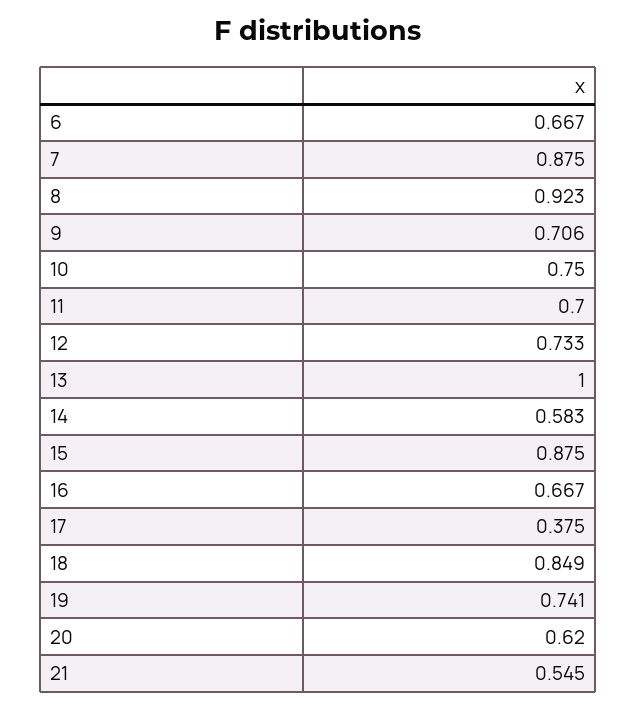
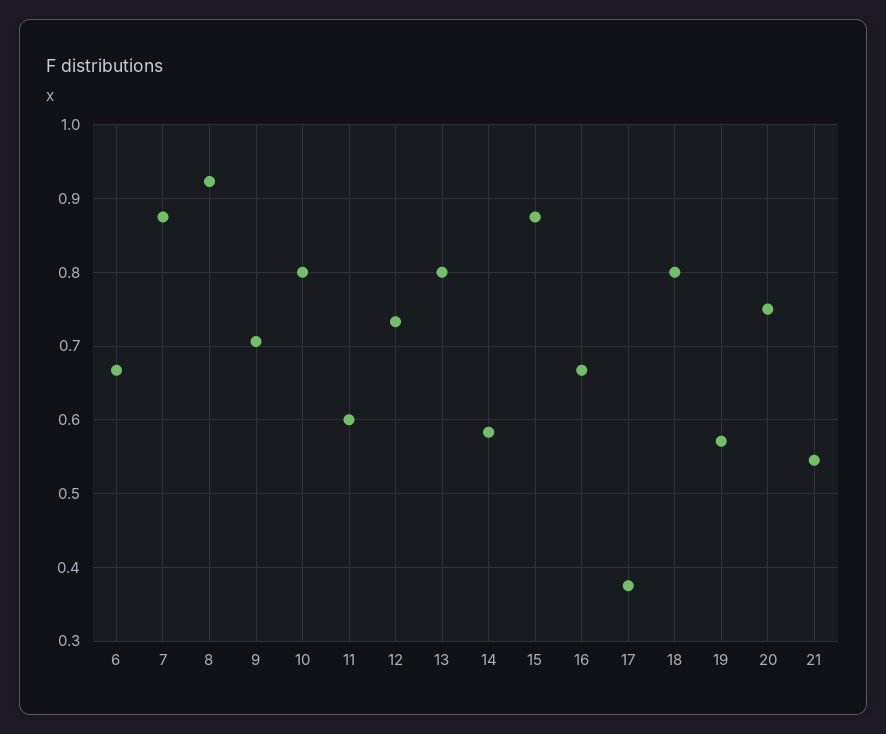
  {
    "6": 0.667,
    "7": 0.875,
    "8": 0.923,
    "9": 0.706,
-   "10": 0.75,
+   "10": 0.8,
-   "11": 0.7,
+   "11": 0.6,
    "12": 0.733,
-   "13": 1,
+   "13": 0.8,
    "14": 0.583,
    "15": 0.875,
    "16": 0.667,
    "17": 0.375,
-   "18": 0.849,
+   "18": 0.8,
-   "19": 0.741,
+   "19": 0.57,
-   "20": 0.62,
+   "20": 0.75,
    "21": 0.545
  }

